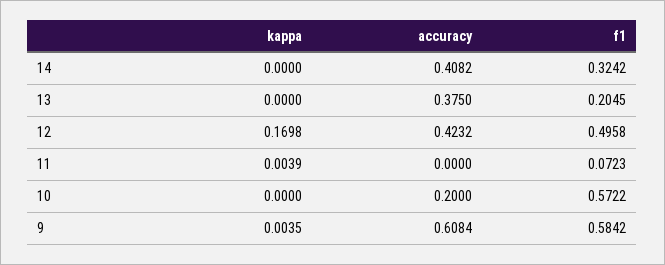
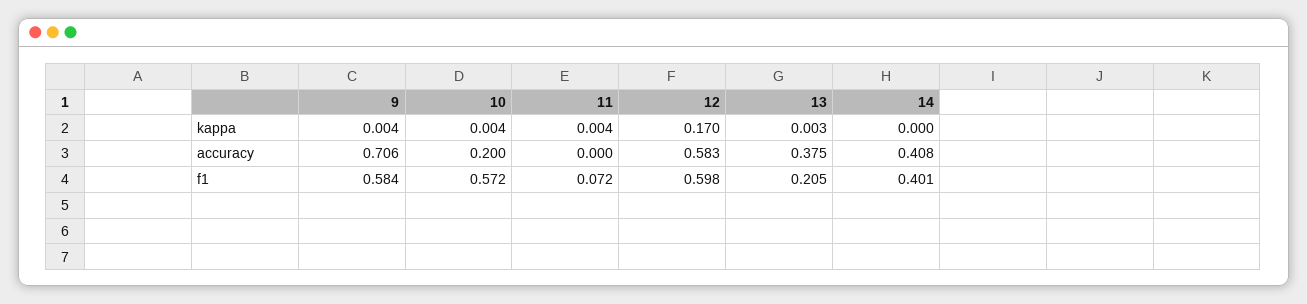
  {
    "kappa": {
      "14": 0,
-     "13": 0,
+     "13": 0.003,
      "12": 0.1698,
      "11": 0.0039,
-     "10": 0,
+     "10": 0.004,
      "9": 0.0035
    },
    "accuracy": {
      "14": 0.4082,
      "13": 0.375,
-     "12": 0.4232,
+     "12": 0.583,
      "11": 0,
      "10": 0.2,
-     "9": 0.6084
+     "9": 0.706
    },
    "f1": {
-     "14": 0.3242,
+     "14": 0.401,
      "13": 0.2045,
-     "12": 0.4958,
+     "12": 0.598,
      "11": 0.0723,
      "10": 0.5722,
      "9": 0.5842
    }
  }

